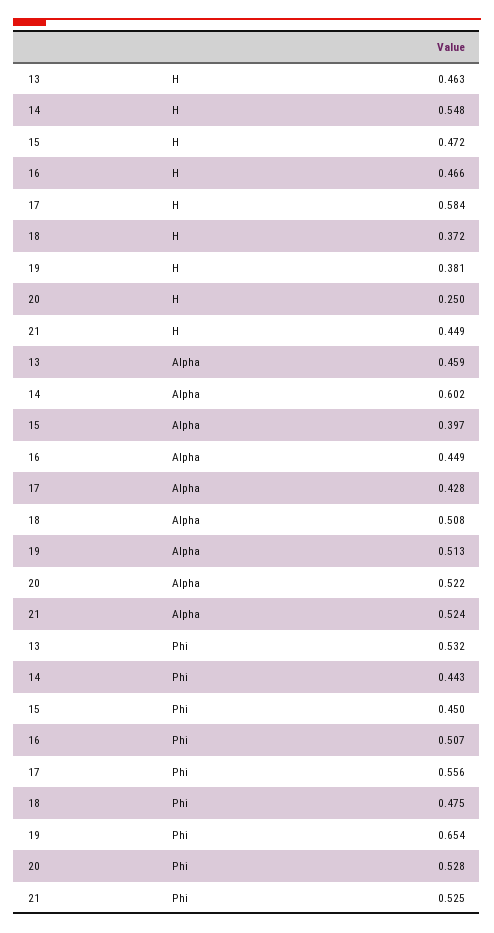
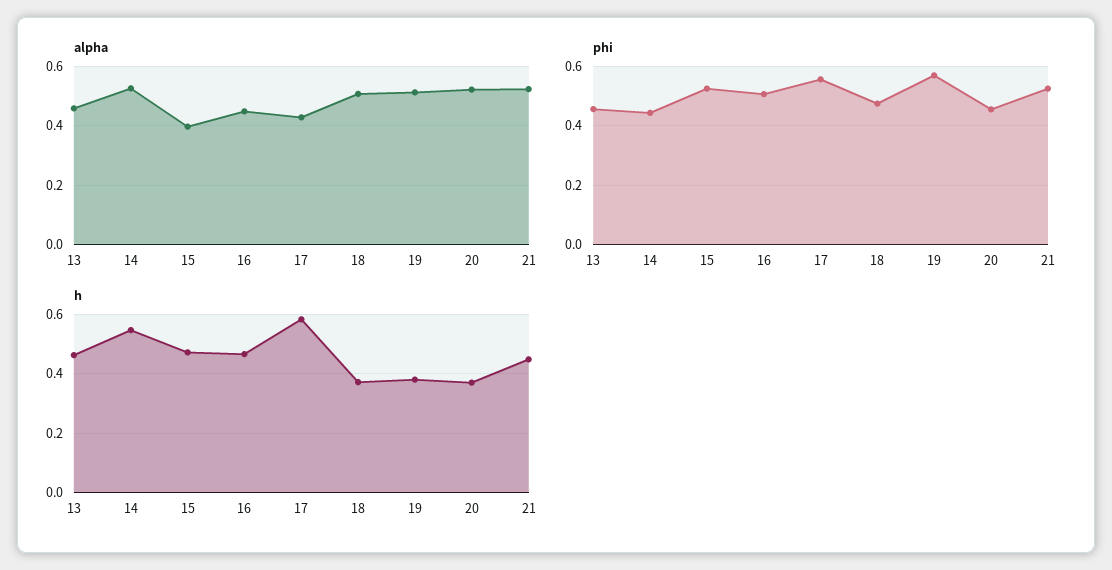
  {
    "H": {
      "13": 0.463,
      "14": 0.548,
      "15": 0.472,
      "16": 0.466,
      "17": 0.584,
      "18": 0.372,
      "19": 0.381,
-     "20": 0.25,
+     "20": 0.375,
      "21": 0.449
    },
    "Alpha": {
      "13": 0.459,
-     "14": 0.602,
+     "14": 0.525,
      "15": 0.397,
      "16": 0.449,
      "17": 0.428,
      "18": 0.508,
      "19": 0.513,
      "20": 0.522,
      "21": 0.524
    },
    "Phi": {
-     "13": 0.532,
+     "13": 0.45,
      "14": 0.443,
-     "15": 0.45,
+     "15": 0.525,
      "16": 0.507,
      "17": 0.556,
      "18": 0.475,
-     "19": 0.654,
+     "19": 0.575,
-     "20": 0.528,
+     "20": 0.45,
      "21": 0.525
    }
  }

